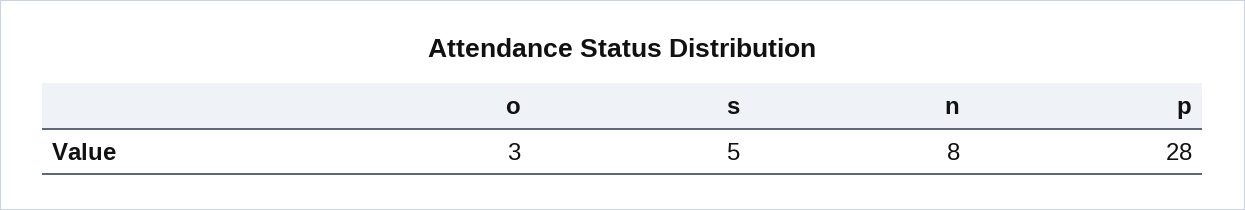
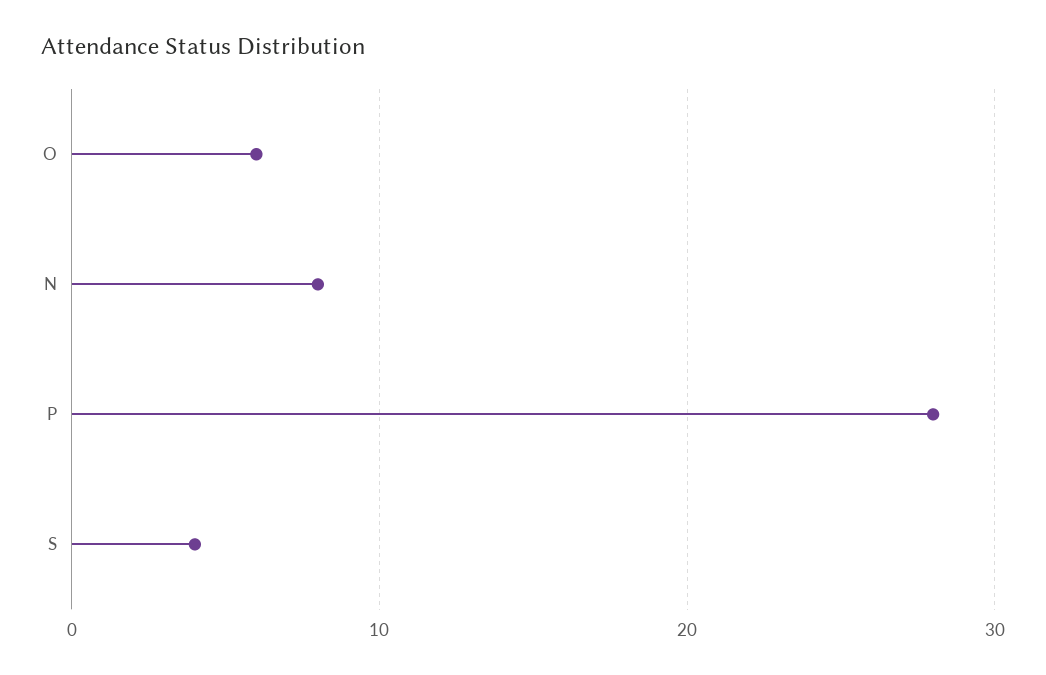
  {
-   "o": 3,
+   "o": 6,
-   "s": 5,
+   "s": 4,
    "n": 8,
    "p": 28
  }

